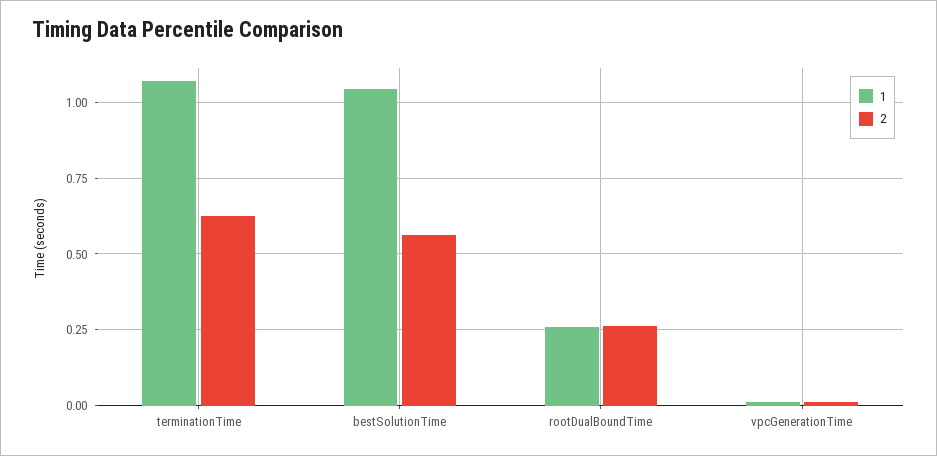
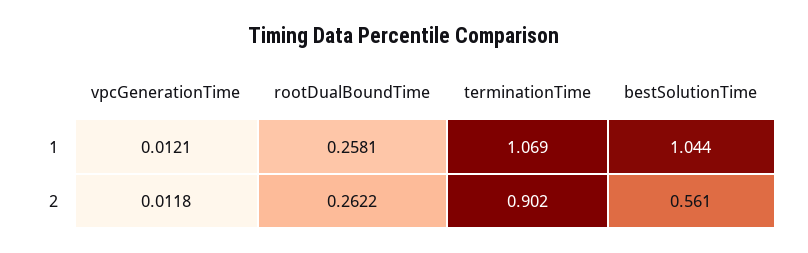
  {
    "1": {
      "terminationTime": 1.069,
      "bestSolutionTime": 1.044,
      "rootDualBoundTime": 0.2581,
      "vpcGenerationTime": 0.0121
    },
    "2": {
-     "terminationTime": 0.625,
+     "terminationTime": 0.902,
      "bestSolutionTime": 0.561,
      "rootDualBoundTime": 0.2622,
      "vpcGenerationTime": 0.0118
    }
  }

